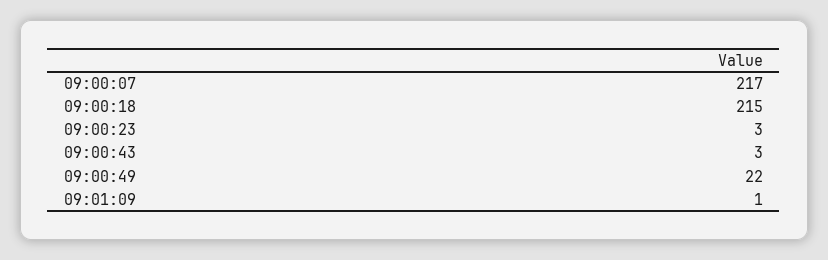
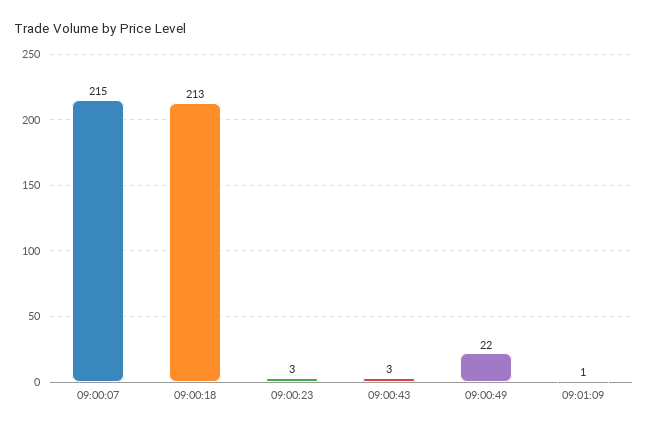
  {
-   "09:00:07": 217,
+   "09:00:07": 215,
-   "09:00:18": 215,
+   "09:00:18": 213,
    "09:00:23": 3,
    "09:00:43": 3,
    "09:00:49": 22,
    "09:01:09": 1
  }

